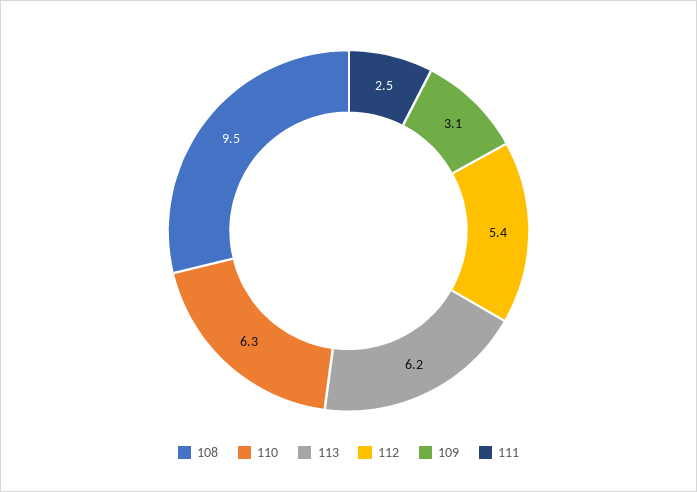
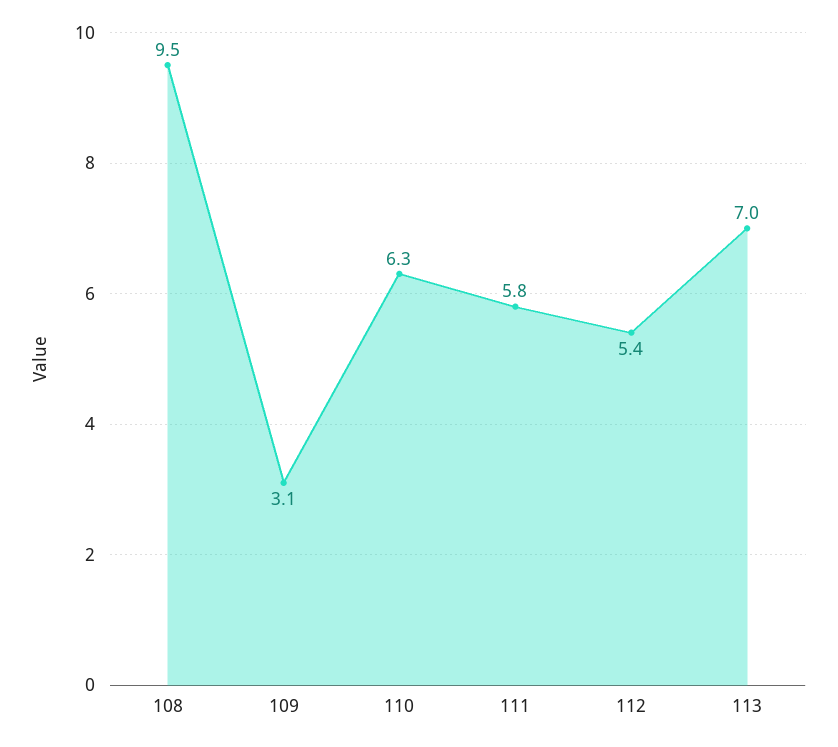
  {
    "108": 9.5,
    "110": 6.3,
-   "113": 6.2,
+   "113": 7,
    "112": 5.4,
    "109": 3.1,
-   "111": 2.5
+   "111": 5.8
  }

